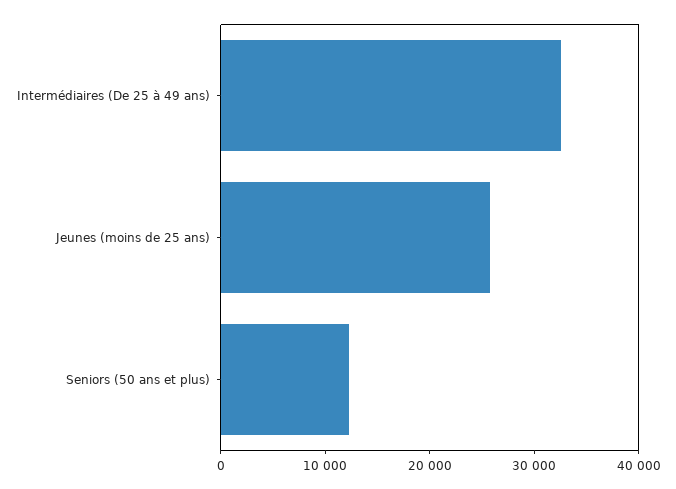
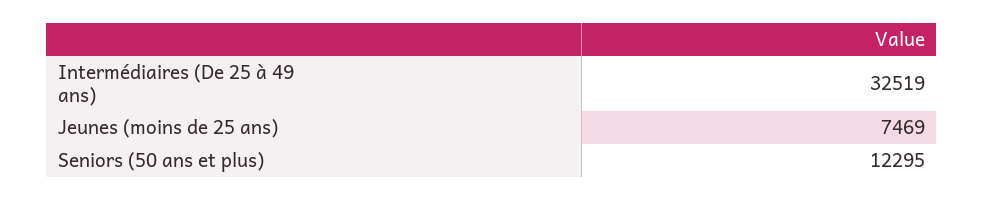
  {
    "Intermédiaires (De 25 à 49 ans)": 32519,
-   "Jeunes (moins de 25 ans)": 26000,
+   "Jeunes (moins de 25 ans)": 7469,
    "Seniors (50 ans et plus)": 12295
  }

